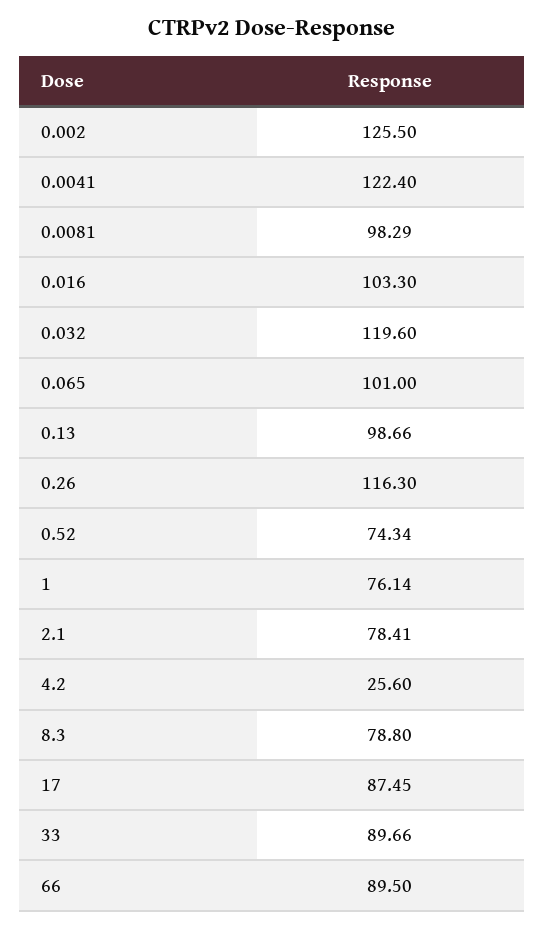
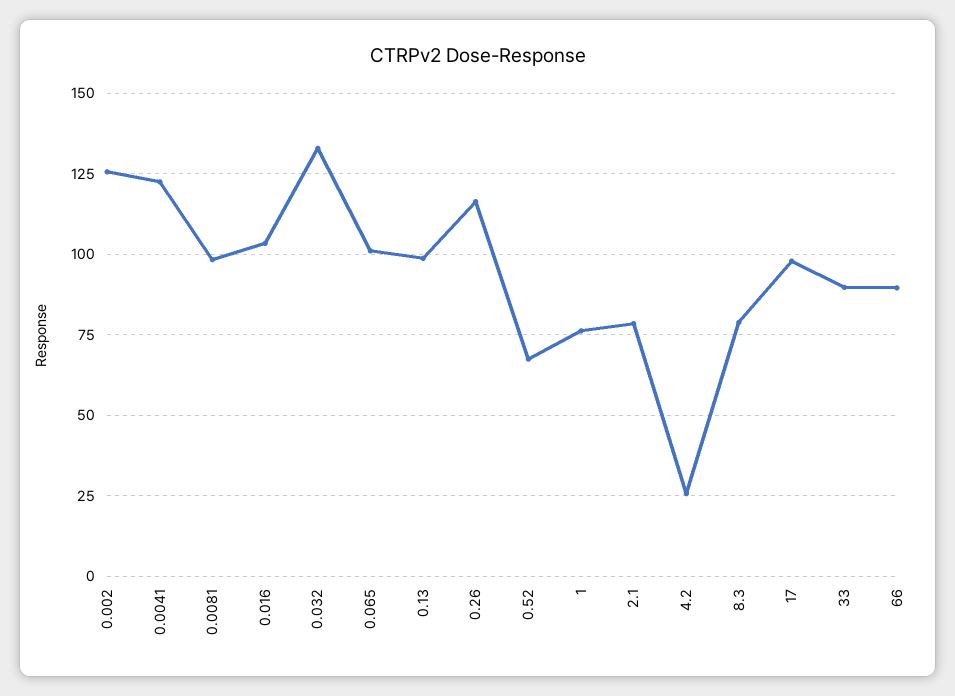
  {
    "0.002": 125.5,
    "0.0041": 122.4,
    "0.0081": 98.29,
    "0.016": 103.3,
-   "0.032": 119.6,
+   "0.032": 132.5,
    "0.065": 101,
    "0.13": 98.66,
    "0.26": 116.3,
-   "0.52": 74.34,
+   "0.52": 67.5,
    "1": 76.14,
    "2.1": 78.41,
    "4.2": 25.6,
    "8.3": 78.8,
-   "17": 87.45,
+   "17": 97.5,
    "33": 89.66,
    "66": 89.5
  }

